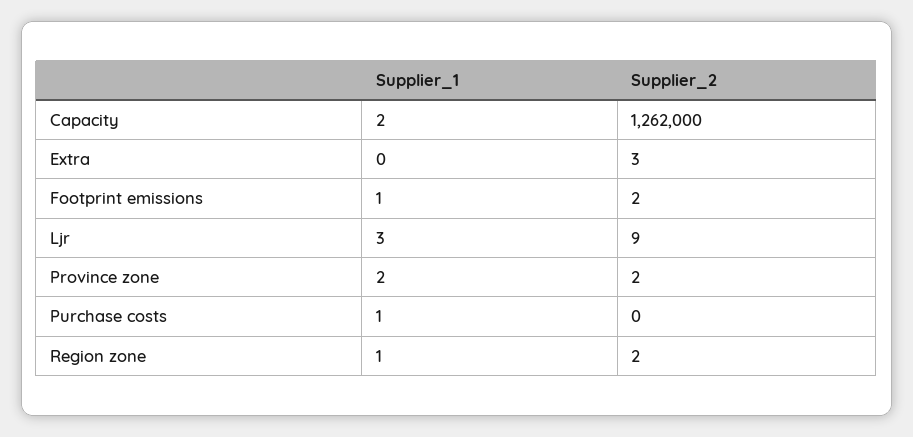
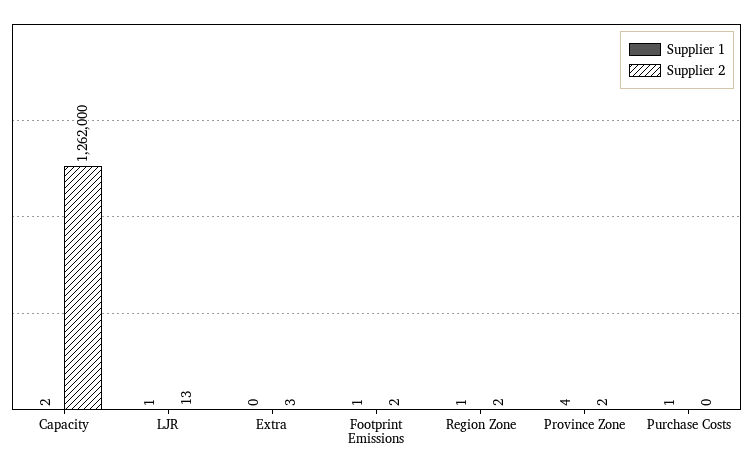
  {
    "Supplier_1": {
      "Capacity": 2,
      "Extra": 0,
      "Footprint emissions": 1,
-     "Ljr": 3,
+     "Ljr": 1,
-     "Province zone": 2,
+     "Province zone": 4,
      "Purchase costs": 1,
      "Region zone": 1
    },
    "Supplier_2": {
      "Capacity": 1262000,
      "Extra": 3,
      "Footprint emissions": 2,
-     "Ljr": 9,
+     "Ljr": 13,
      "Province zone": 2,
      "Purchase costs": 0,
      "Region zone": 2
    }
  }

